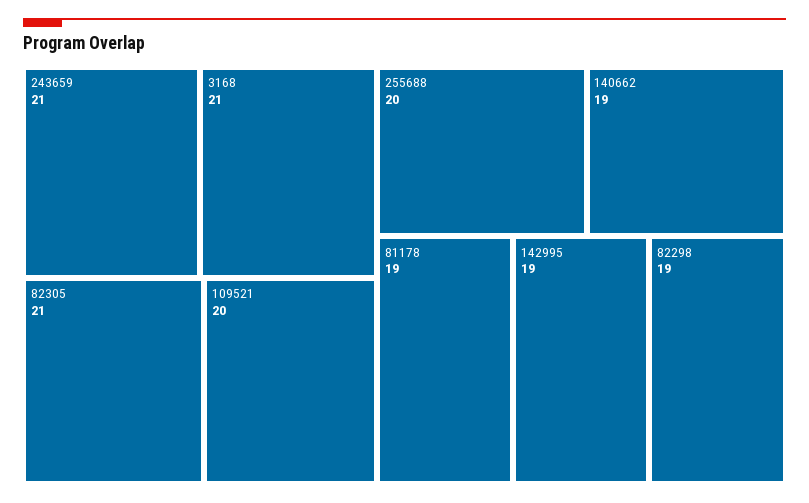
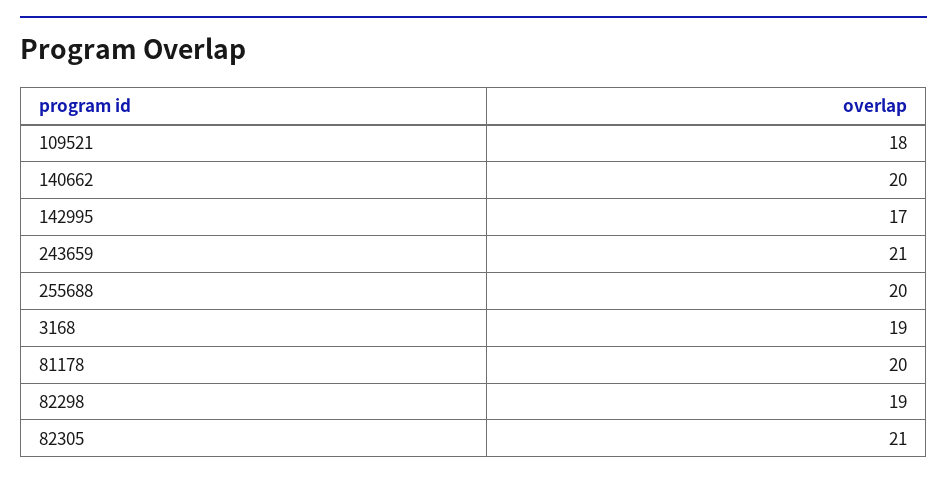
  {
    "243659": 21,
-   "3168": 21,
+   "3168": 19,
    "82305": 21,
-   "109521": 20,
+   "109521": 18,
    "255688": 20,
-   "140662": 19,
+   "140662": 20,
-   "81178": 19,
+   "81178": 20,
-   "142995": 19,
+   "142995": 17,
    "82298": 19
  }

